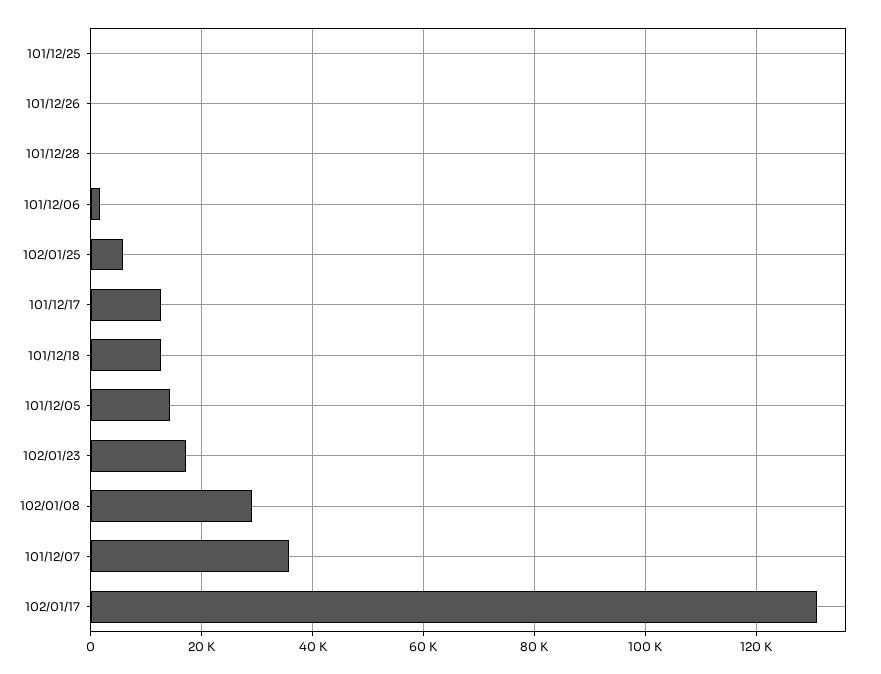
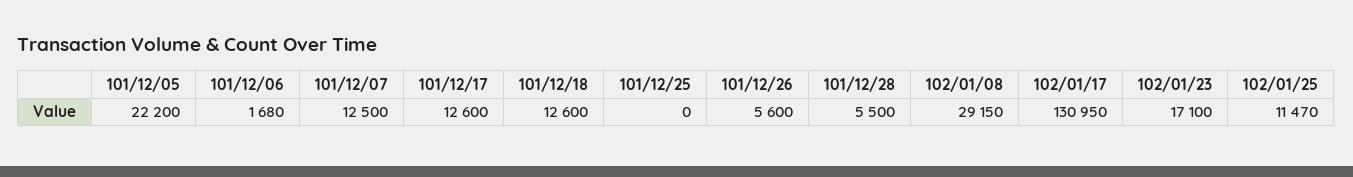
  {
    "101/12/25": 0,
-   "101/12/26": 0,
+   "101/12/26": 5600,
-   "101/12/28": 0,
+   "101/12/28": 5500,
    "101/12/06": 1680,
-   "102/01/25": 6000,
+   "102/01/25": 11470,
    "101/12/17": 12600,
    "101/12/18": 12600,
-   "101/12/05": 14000,
+   "101/12/05": 22200,
    "102/01/23": 17100,
    "102/01/08": 29150,
-   "101/12/07": 36000,
+   "101/12/07": 12500,
    "102/01/17": 130950
  }

